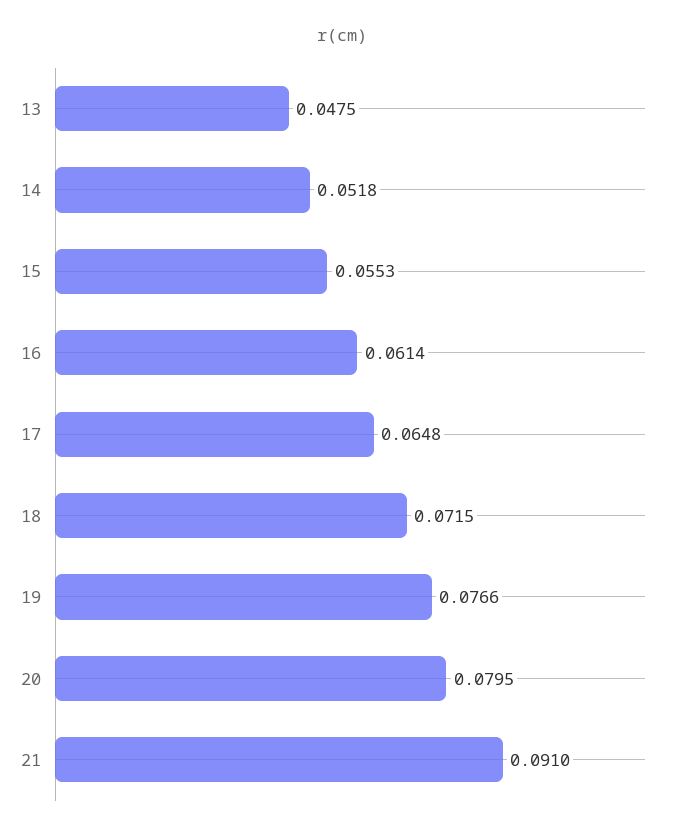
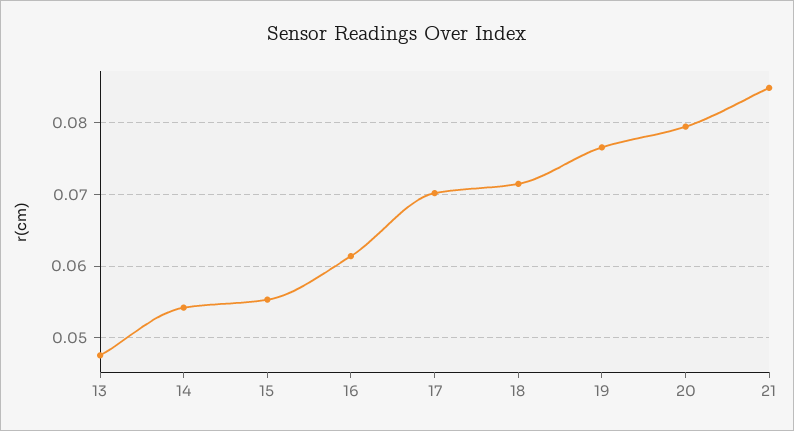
  {
    "13": 0.0475,
-   "14": 0.0518,
+   "14": 0.054,
    "15": 0.0553,
    "16": 0.0614,
-   "17": 0.0648,
+   "17": 0.07,
    "18": 0.0715,
    "19": 0.0766,
    "20": 0.0795,
-   "21": 0.091
+   "21": 0.085
  }

